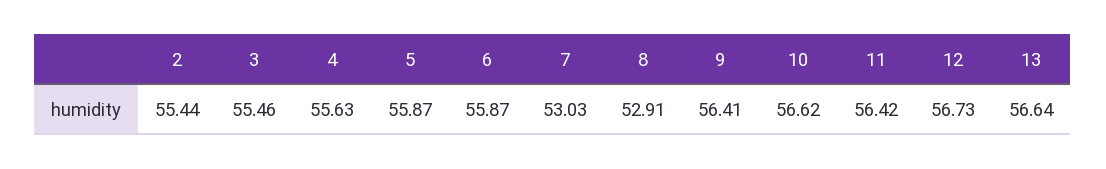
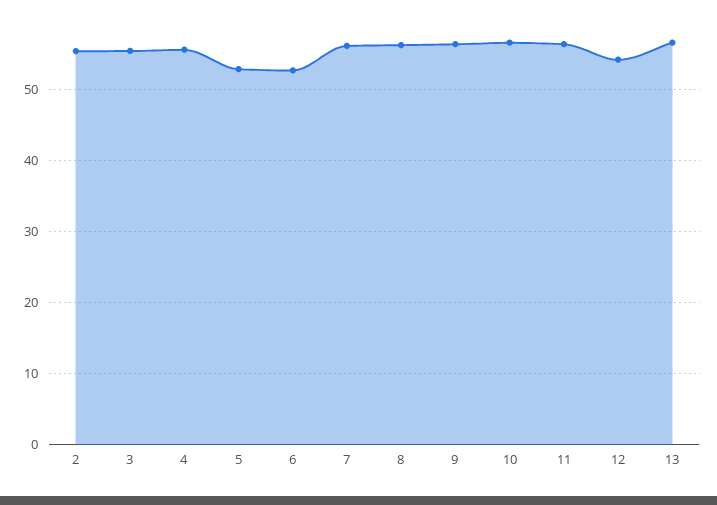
  {
    "2": 55.44,
    "3": 55.46,
    "4": 55.63,
-   "5": 55.87,
+   "5": 53,
-   "6": 55.87,
+   "6": 53,
-   "7": 53.03,
+   "7": 56,
-   "8": 52.91,
+   "8": 56,
    "9": 56.41,
    "10": 56.62,
    "11": 56.42,
-   "12": 56.73,
+   "12": 54,
    "13": 56.64
  }

